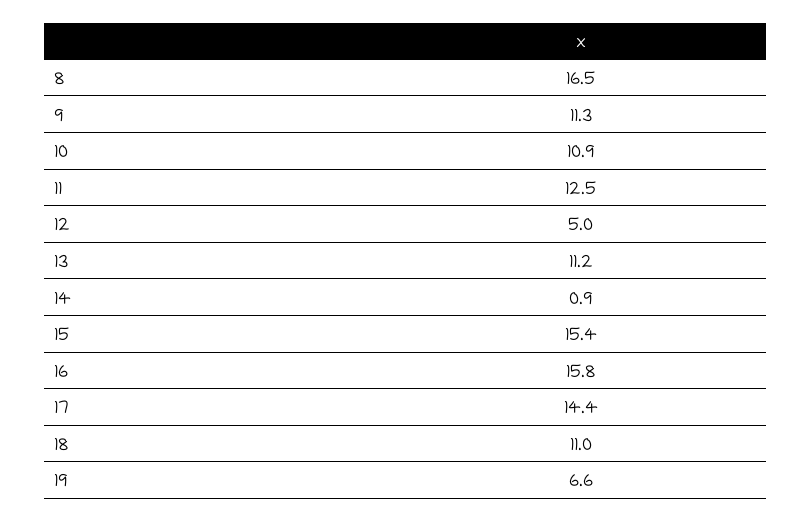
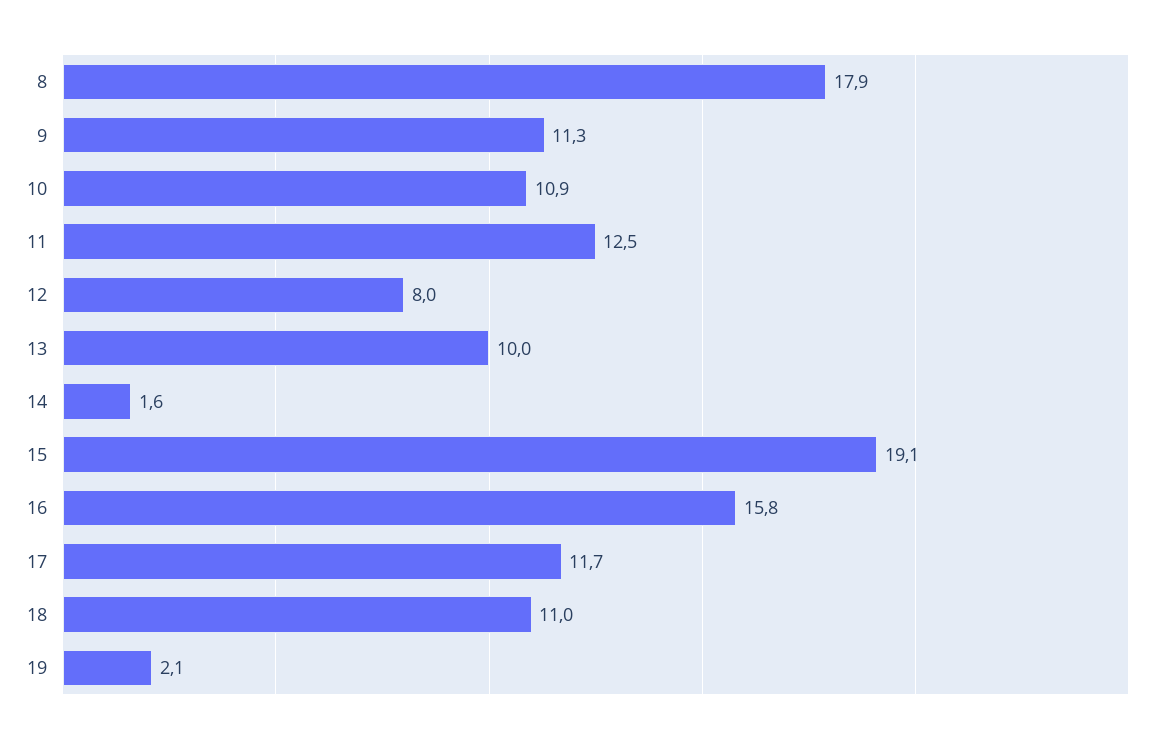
  {
-   "8": 16.5,
+   "8": 17.9,
    "9": 11.3,
    "10": 10.9,
    "11": 12.5,
-   "12": 5,
+   "12": 8,
-   "13": 11.2,
+   "13": 10,
-   "14": 0.9,
+   "14": 1.6,
-   "15": 15.4,
+   "15": 19.1,
    "16": 15.8,
-   "17": 14.4,
+   "17": 11.7,
    "18": 11,
-   "19": 6.6
+   "19": 2.1
  }

